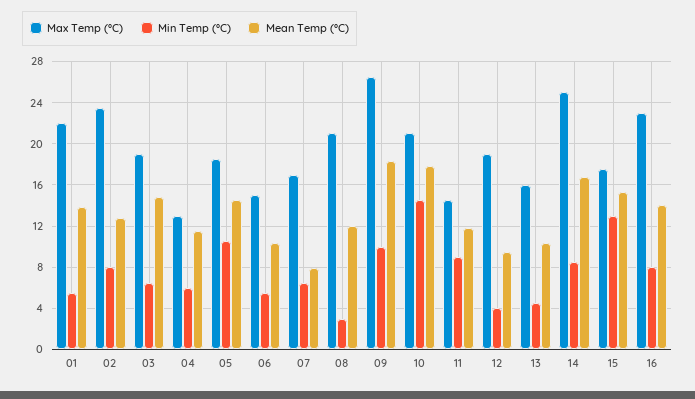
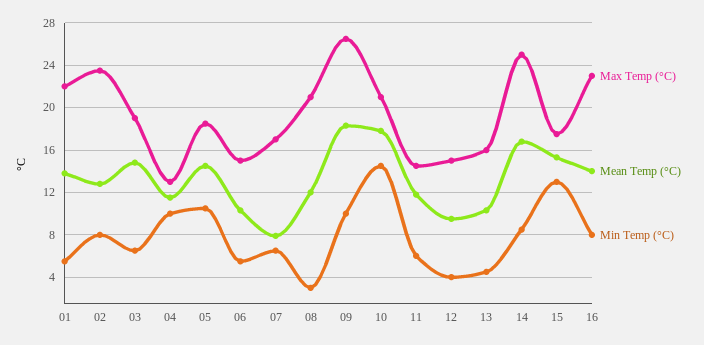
  {
    "Max Temp (°C)": {
      "01": 22,
      "02": 24,
      "03": 19,
      "04": 13,
      "05": 19,
      "06": 15,
      "07": 17,
      "08": 21,
      "09": 27,
      "10": 21,
      "11": 15,
-     "12": 19,
+     "12": 15,
      "13": 16,
      "14": 25,
      "15": 18,
      "16": 23
    },
    "Min Temp (°C)": {
      "01": 6,
      "02": 8,
      "03": 7,
-     "04": 6,
+     "04": 10,
      "05": 11,
      "06": 6,
      "07": 7,
      "08": 3,
      "09": 10,
      "10": 15,
-     "11": 9,
+     "11": 6,
      "12": 4,
      "13": 5,
      "14": 9,
      "15": 13,
      "16": 8
    },
    "Mean Temp (°C)": {
      "01": 14,
      "02": 13,
      "03": 15,
      "04": 12,
      "05": 15,
      "06": 10,
      "07": 8,
      "08": 12,
      "09": 18,
      "10": 18,
      "11": 12,
      "12": 10,
      "13": 10,
      "14": 17,
      "15": 15,
      "16": 14
    }
  }

